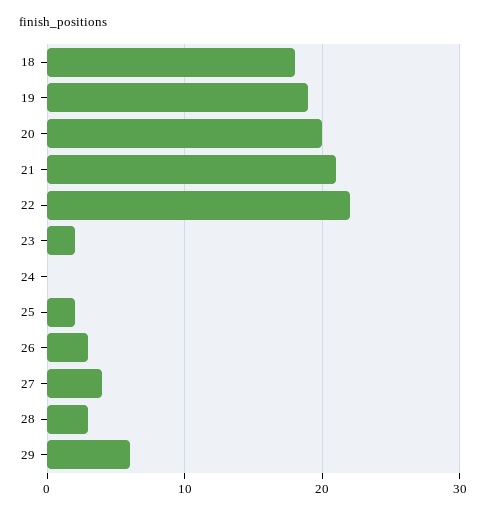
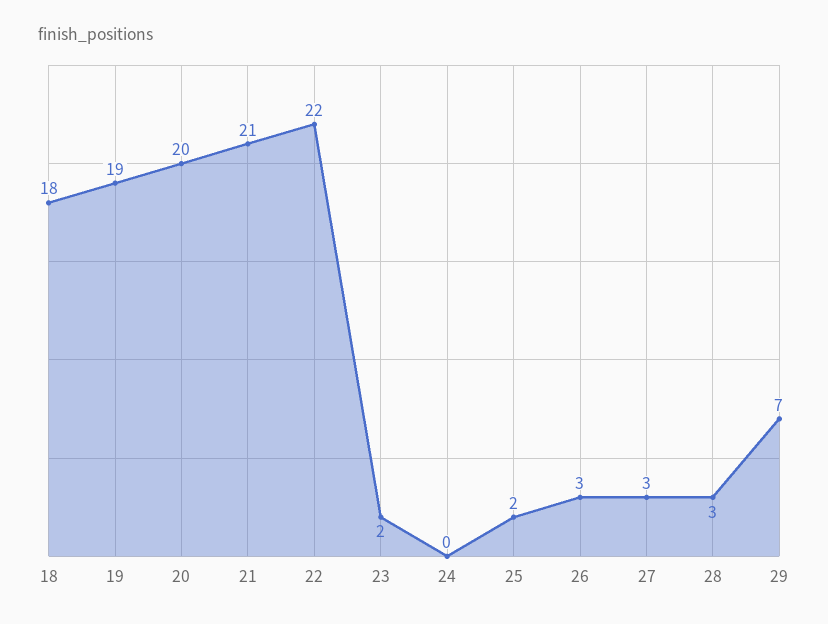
  {
    "18": 18,
    "19": 19,
    "20": 20,
    "21": 21,
    "22": 22,
    "23": 2,
    "24": 0,
    "25": 2,
    "26": 3,
-   "27": 4,
+   "27": 3,
    "28": 3,
-   "29": 6
+   "29": 7
  }

